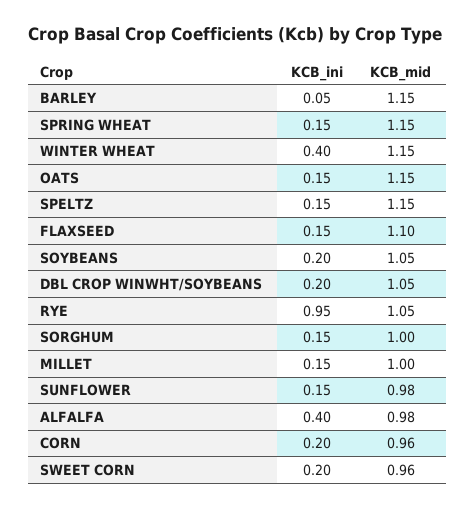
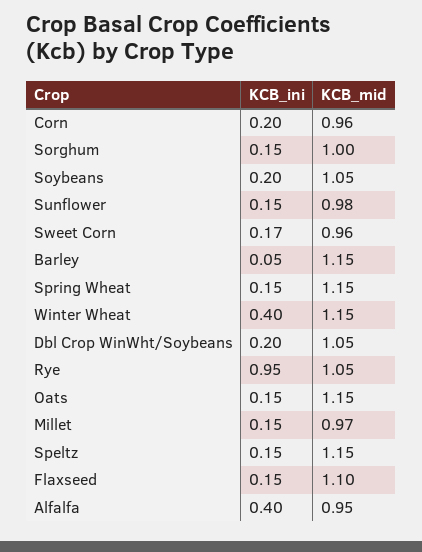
  {
    "KCB_ini": {
      "BARLEY": 0.05,
      "SPRING WHEAT": 0.15,
      "WINTER WHEAT": 0.4,
      "OATS": 0.15,
      "SPELTZ": 0.15,
      "FLAXSEED": 0.15,
      "SOYBEANS": 0.2,
      "DBL CROP WINWHT/SOYBEANS": 0.2,
      "RYE": 0.95,
      "SORGHUM": 0.15,
      "MILLET": 0.15,
      "SUNFLOWER": 0.15,
      "ALFALFA": 0.4,
      "CORN": 0.2,
-     "SWEET CORN": 0.2
+     "SWEET CORN": 0.17
    },
    "KCB_mid": {
      "BARLEY": 1.15,
      "SPRING WHEAT": 1.15,
      "WINTER WHEAT": 1.15,
      "OATS": 1.15,
      "SPELTZ": 1.15,
      "FLAXSEED": 1.1,
      "SOYBEANS": 1.05,
      "DBL CROP WINWHT/SOYBEANS": 1.05,
      "RYE": 1.05,
      "SORGHUM": 1,
-     "MILLET": 1,
+     "MILLET": 0.97,
      "SUNFLOWER": 0.98,
-     "ALFALFA": 0.98,
+     "ALFALFA": 0.95,
      "CORN": 0.96,
      "SWEET CORN": 0.96
    }
  }

